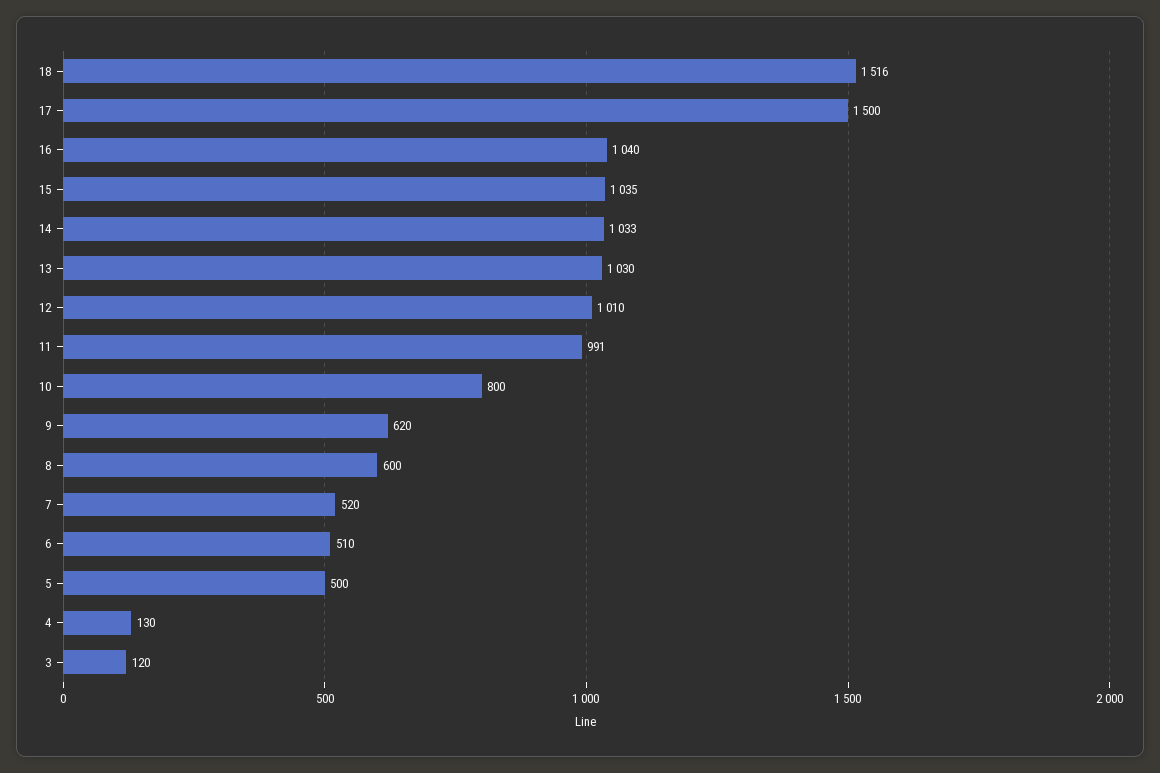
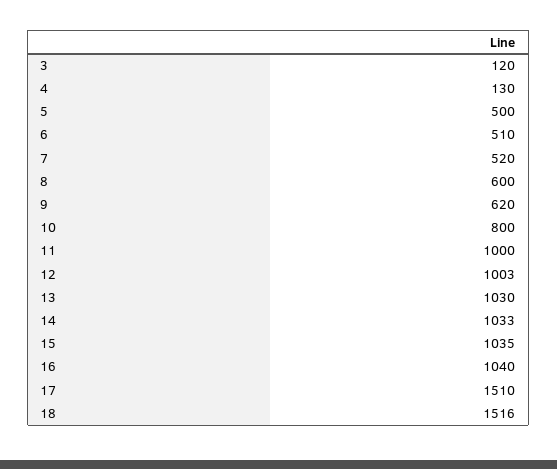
  {
    "18": 1516,
-   "17": 1500,
+   "17": 1510,
    "16": 1040,
    "15": 1035,
    "14": 1033,
    "13": 1030,
-   "12": 1010,
+   "12": 1003,
-   "11": 991,
+   "11": 1000,
    "10": 800,
    "9": 620,
    "8": 600,
    "7": 520,
    "6": 510,
    "5": 500,
    "4": 130,
    "3": 120
  }

